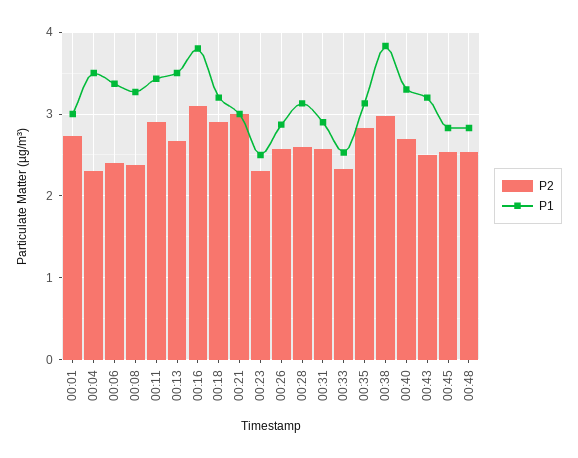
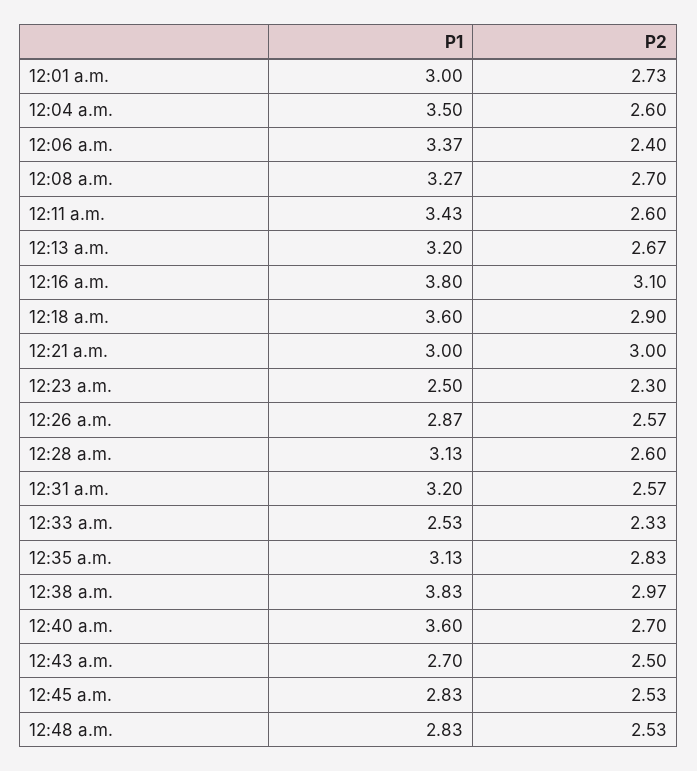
  {
    "P2": {
      "00:01": 2.73,
-     "00:04": 2.3,
+     "00:04": 2.6,
      "00:06": 2.4,
-     "00:08": 2.4,
+     "00:08": 2.7,
-     "00:11": 2.9,
+     "00:11": 2.6,
      "00:13": 2.67,
      "00:16": 3.1,
      "00:18": 2.9,
      "00:21": 3,
      "00:23": 2.3,
      "00:26": 2.57,
      "00:28": 2.6,
      "00:31": 2.57,
      "00:33": 2.33,
      "00:35": 2.83,
      "00:38": 2.97,
      "00:40": 2.7,
      "00:43": 2.5,
      "00:45": 2.53,
      "00:48": 2.53
    },
    "P1": {
      "00:01": 3,
      "00:04": 3.5,
      "00:06": 3.37,
      "00:08": 3.27,
      "00:11": 3.43,
-     "00:13": 3.5,
+     "00:13": 3.2,
      "00:16": 3.8,
-     "00:18": 3.2,
+     "00:18": 3.6,
      "00:21": 3,
      "00:23": 2.5,
      "00:26": 2.87,
      "00:28": 3.13,
-     "00:31": 2.9,
+     "00:31": 3.2,
      "00:33": 2.53,
      "00:35": 3.13,
      "00:38": 3.83,
-     "00:40": 3.3,
+     "00:40": 3.6,
-     "00:43": 3.2,
+     "00:43": 2.7,
      "00:45": 2.83,
      "00:48": 2.83
    }
  }

